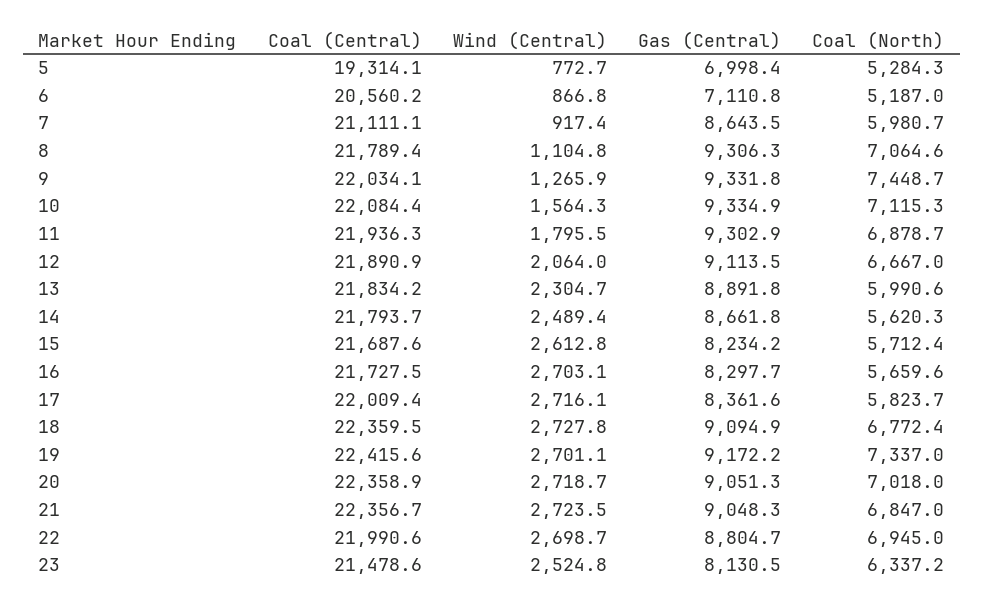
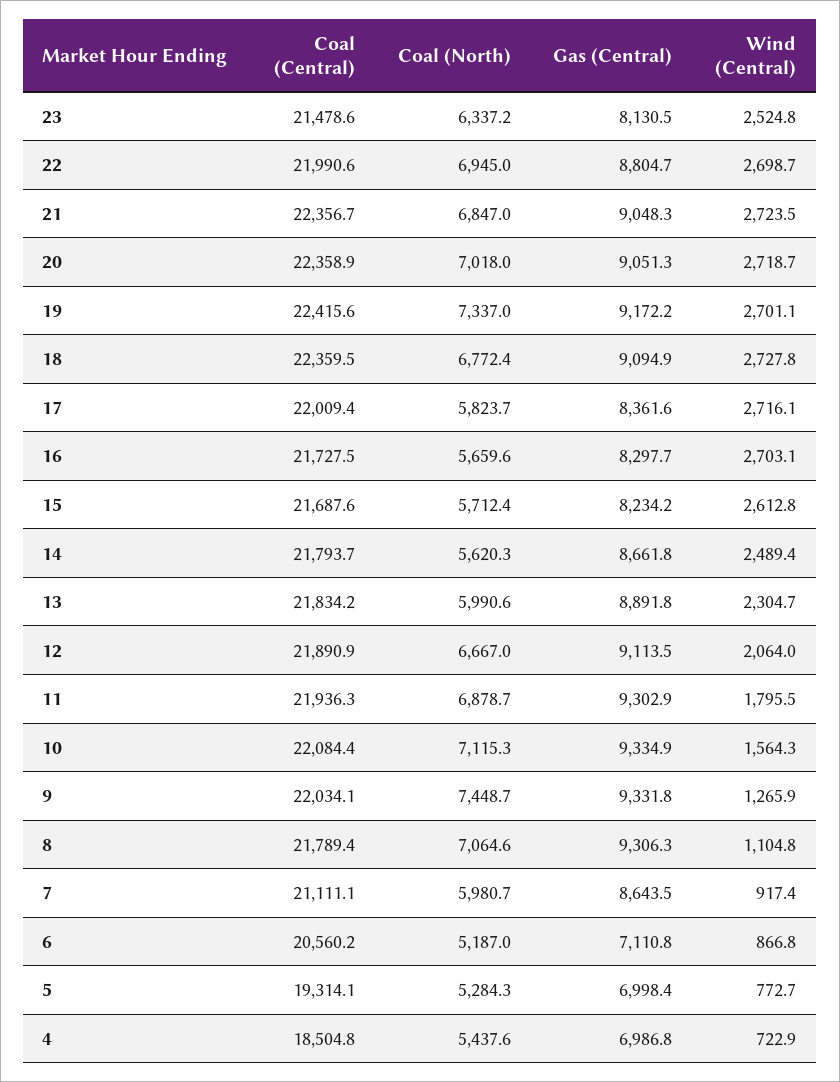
  {
    "Coal (Central)": {
      "5": 19314.1,
      "6": 20560.2,
      "7": 21111.1,
      "8": 21789.4,
      "9": 22034.1,
      "10": 22084.4,
      "11": 21936.3,
      "12": 21890.9,
      "13": 21834.2,
      "14": 21793.7,
      "15": 21687.6,
      "16": 21727.5,
      "17": 22009.4,
      "18": 22359.5,
      "19": 22415.6,
      "20": 22358.9,
      "21": 22356.7,
      "22": 21990.6,
-     "23": 21478.6
+     "23": 21478.6,
+     "4": 18504.8
    },
    "Wind (Central)": {
      "5": 772.7,
      "6": 866.8,
      "7": 917.4,
      "8": 1104.8,
      "9": 1265.9,
      "10": 1564.3,
      "11": 1795.5,
      "12": 2064,
      "13": 2304.7,
      "14": 2489.4,
      "15": 2612.8,
      "16": 2703.1,
      "17": 2716.1,
      "18": 2727.8,
      "19": 2701.1,
      "20": 2718.7,
      "21": 2723.5,
      "22": 2698.7,
-     "23": 2524.8
+     "23": 2524.8,
+     "4": 722.9
    },
    "Gas (Central)": {
      "5": 6998.4,
      "6": 7110.8,
      "7": 8643.5,
      "8": 9306.3,
      "9": 9331.8,
      "10": 9334.9,
      "11": 9302.9,
      "12": 9113.5,
      "13": 8891.8,
      "14": 8661.8,
      "15": 8234.2,
      "16": 8297.7,
      "17": 8361.6,
      "18": 9094.9,
      "19": 9172.2,
      "20": 9051.3,
      "21": 9048.3,
      "22": 8804.7,
-     "23": 8130.5
+     "23": 8130.5,
+     "4": 6986.8
    },
    "Coal (North)": {
      "5": 5284.3,
      "6": 5187,
      "7": 5980.7,
      "8": 7064.6,
      "9": 7448.7,
      "10": 7115.3,
      "11": 6878.7,
      "12": 6667,
      "13": 5990.6,
      "14": 5620.3,
      "15": 5712.4,
      "16": 5659.6,
      "17": 5823.7,
      "18": 6772.4,
      "19": 7337,
      "20": 7018,
      "21": 6847,
      "22": 6945,
-     "23": 6337.2
+     "23": 6337.2,
+     "4": 5437.6
    }
  }

